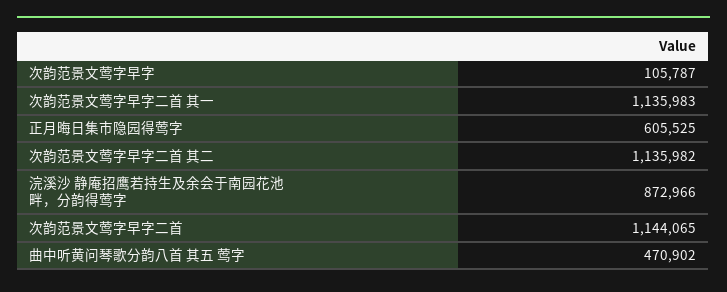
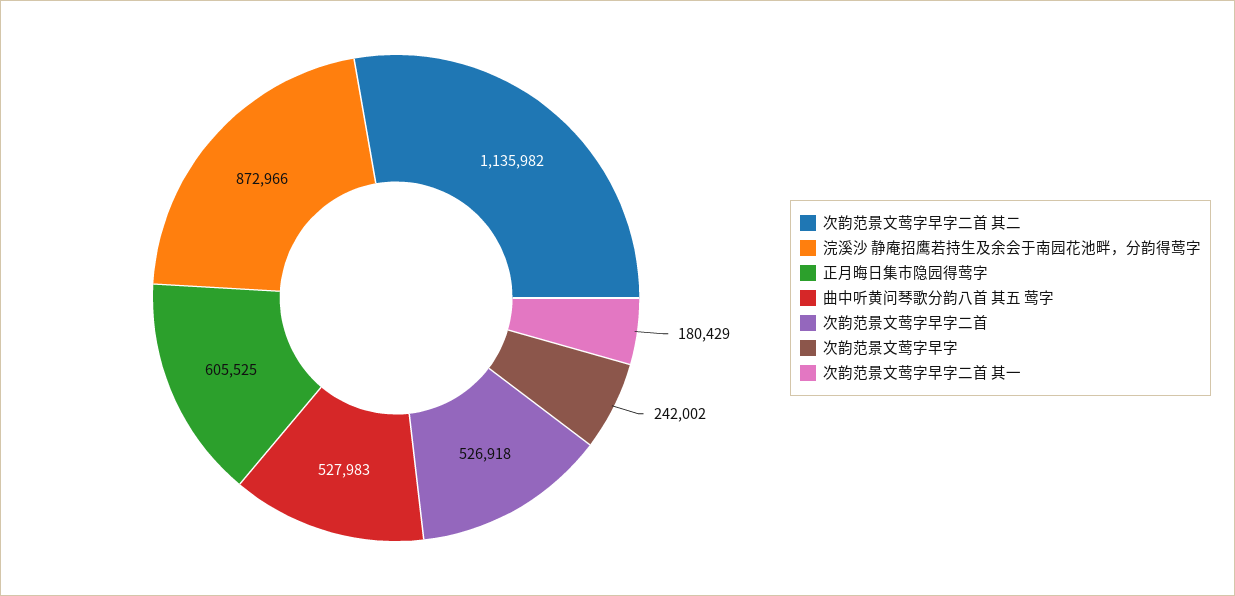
  {
-   "次韵范景文莺字早字": 105787,
+   "次韵范景文莺字早字": 242002,
-   "次韵范景文莺字早字二首 其一": 1135983,
+   "次韵范景文莺字早字二首 其一": 180429,
    "正月晦日集市隐园得莺字": 605525,
    "次韵范景文莺字早字二首 其二": 1135982,
    "浣溪沙 静庵招鹰若持生及余会于南园花池畔，分韵得莺字": 872966,
-   "次韵范景文莺字早字二首": 1144065,
+   "次韵范景文莺字早字二首": 526918,
-   "曲中听黄问琴歌分韵八首 其五 莺字": 470902
+   "曲中听黄问琴歌分韵八首 其五 莺字": 527983
  }

